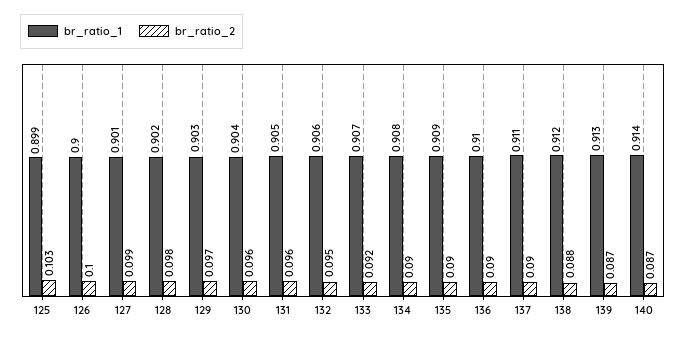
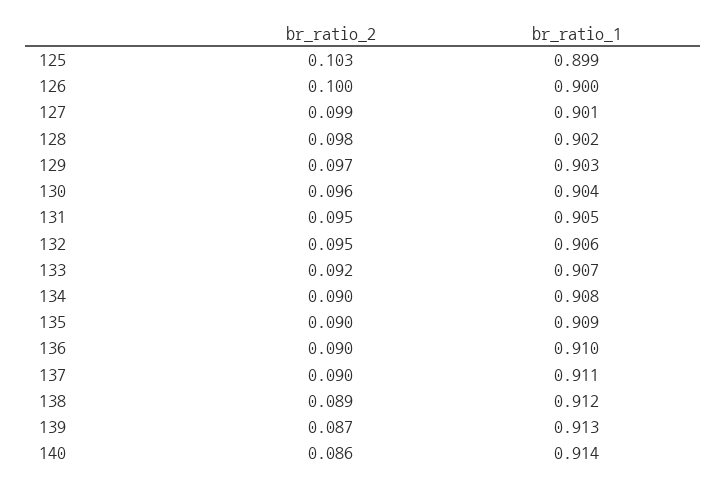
  {
    "br_ratio_1": {
      "125": 0.899,
      "126": 0.9,
      "127": 0.901,
      "128": 0.902,
      "129": 0.903,
      "130": 0.904,
      "131": 0.905,
      "132": 0.906,
      "133": 0.907,
      "134": 0.908,
      "135": 0.909,
      "136": 0.91,
      "137": 0.911,
      "138": 0.912,
      "139": 0.913,
      "140": 0.914
    },
    "br_ratio_2": {
      "125": 0.103,
      "126": 0.1,
      "127": 0.099,
      "128": 0.098,
      "129": 0.097,
      "130": 0.096,
-     "131": 0.096,
+     "131": 0.095,
      "132": 0.095,
      "133": 0.092,
      "134": 0.09,
      "135": 0.09,
      "136": 0.09,
      "137": 0.09,
-     "138": 0.088,
+     "138": 0.089,
      "139": 0.087,
-     "140": 0.087
+     "140": 0.086
    }
  }

